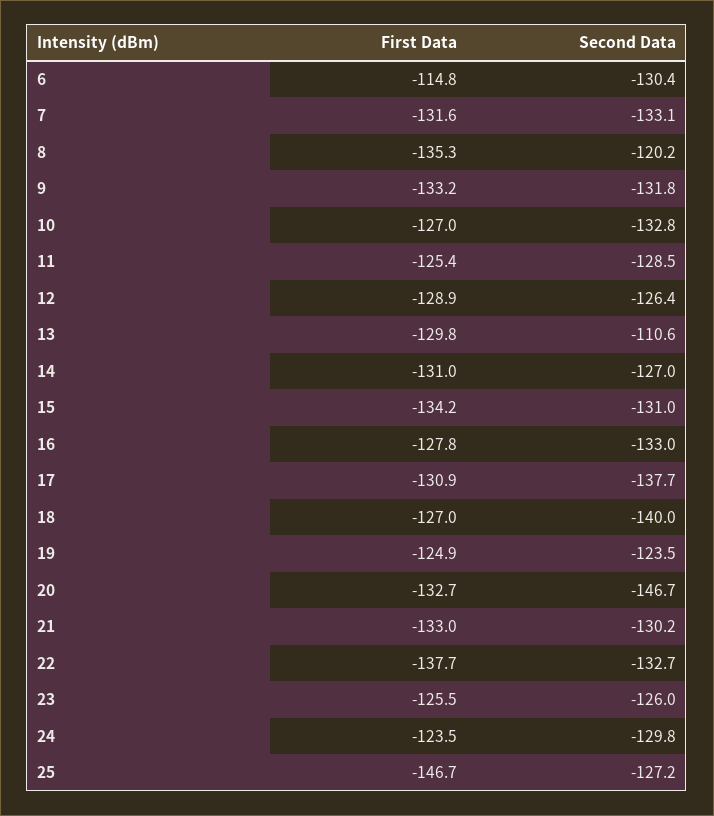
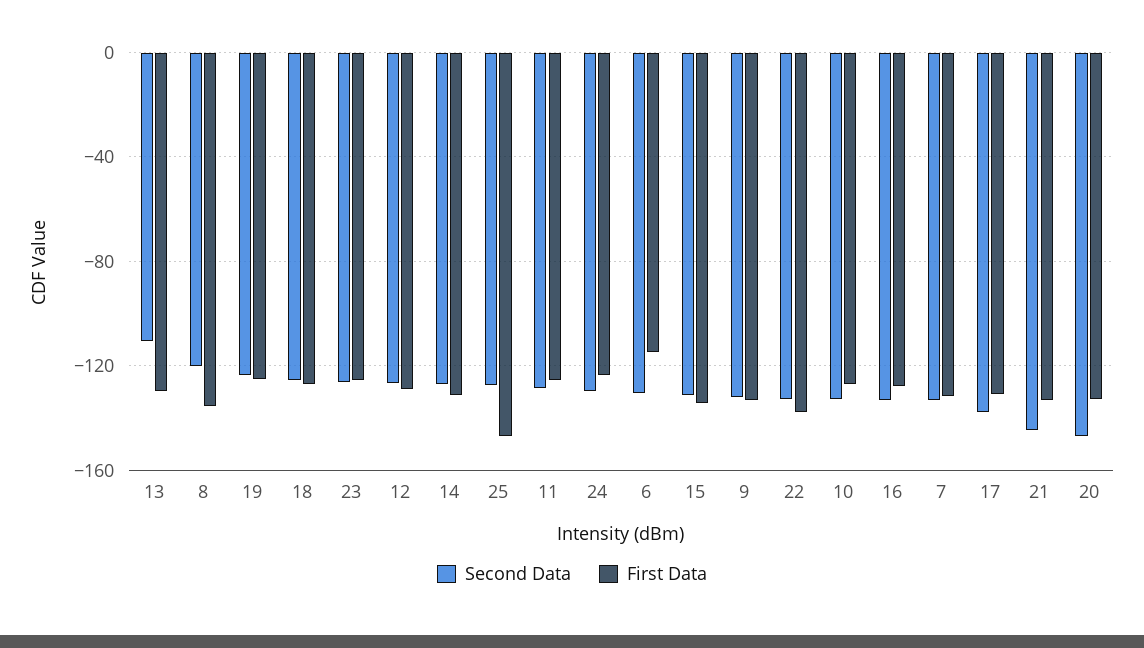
  {
    "First Data": {
      "6": -114.8,
      "7": -131.6,
      "8": -135.3,
      "9": -133.2,
      "10": -127,
      "11": -125.4,
      "12": -128.9,
      "13": -129.8,
      "14": -131,
      "15": -134.2,
      "16": -127.8,
      "17": -130.9,
      "18": -127,
      "19": -124.9,
      "20": -132.7,
      "21": -133,
      "22": -137.7,
      "23": -125.5,
      "24": -123.5,
      "25": -146.7
    },
    "Second Data": {
      "6": -130.4,
      "7": -133.1,
      "8": -120.2,
      "9": -131.8,
      "10": -132.8,
      "11": -128.5,
      "12": -126.4,
      "13": -110.6,
      "14": -127,
      "15": -131,
      "16": -133,
      "17": -137.7,
-     "18": -140,
+     "18": -125,
      "19": -123.5,
      "20": -146.7,
-     "21": -130.2,
+     "21": -145,
      "22": -132.7,
      "23": -126,
      "24": -129.8,
      "25": -127.2
    }
  }

